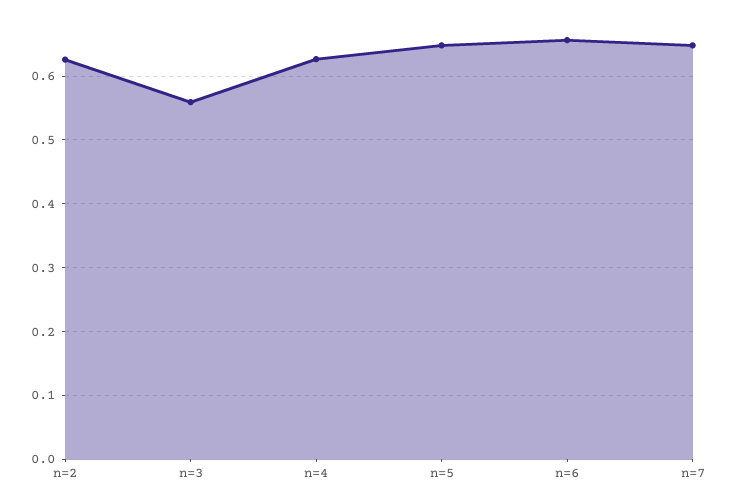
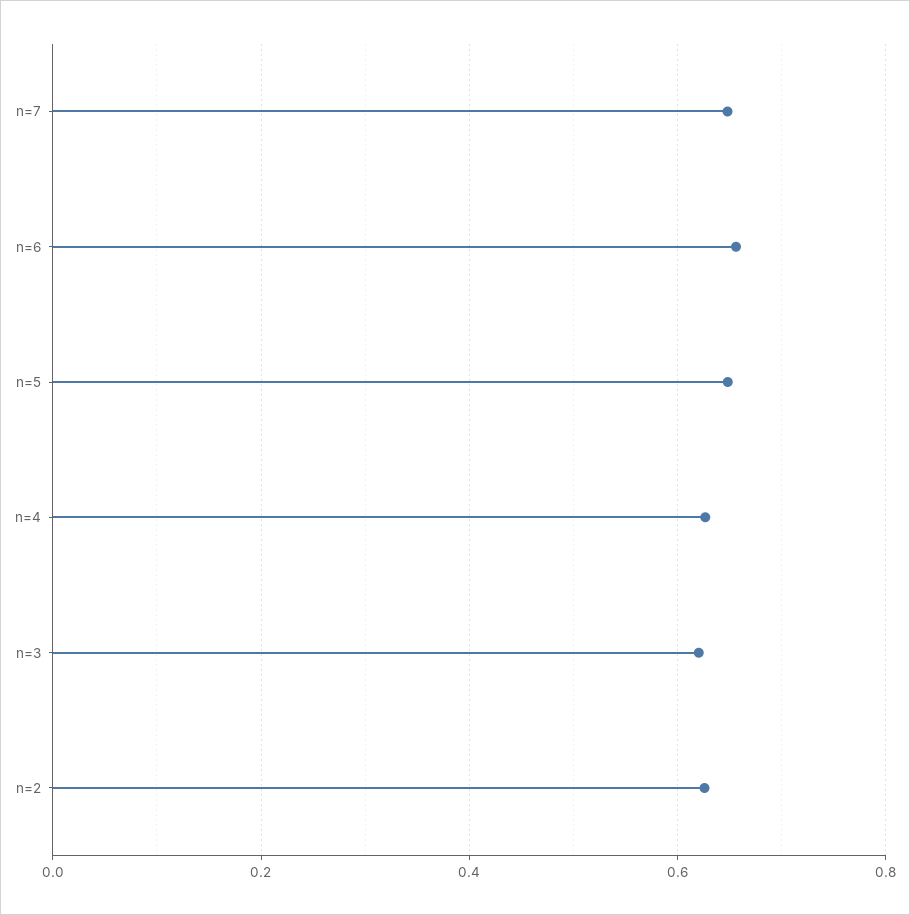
  {
    "n=2": 0.63,
-   "n=3": 0.56,
+   "n=3": 0.62,
    "n=4": 0.63,
    "n=5": 0.65,
    "n=6": 0.66,
    "n=7": 0.65
  }

